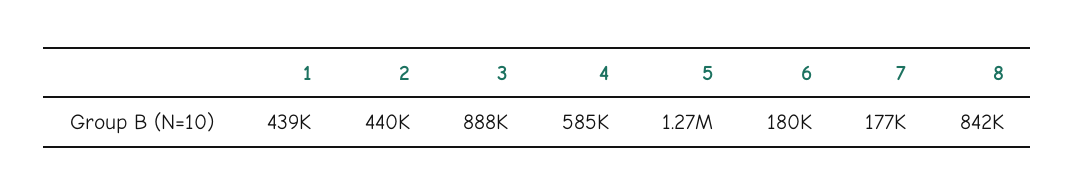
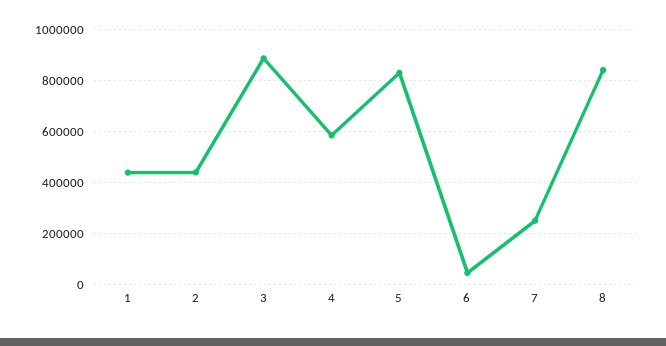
  {
    "1": 439000,
    "2": 440000,
    "3": 888000,
    "4": 585000,
-   "5": 1270000,
+   "5": 825000,
-   "6": 180000,
+   "6": 50000,
-   "7": 177000,
+   "7": 250000,
    "8": 842000
  }

